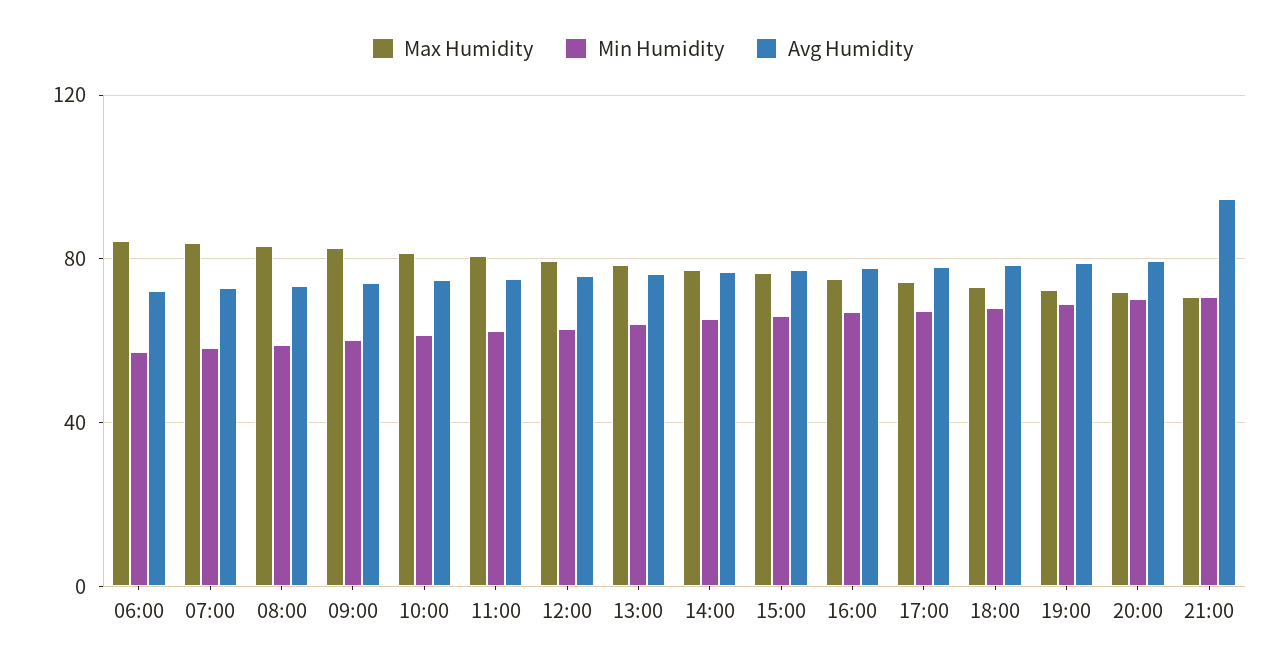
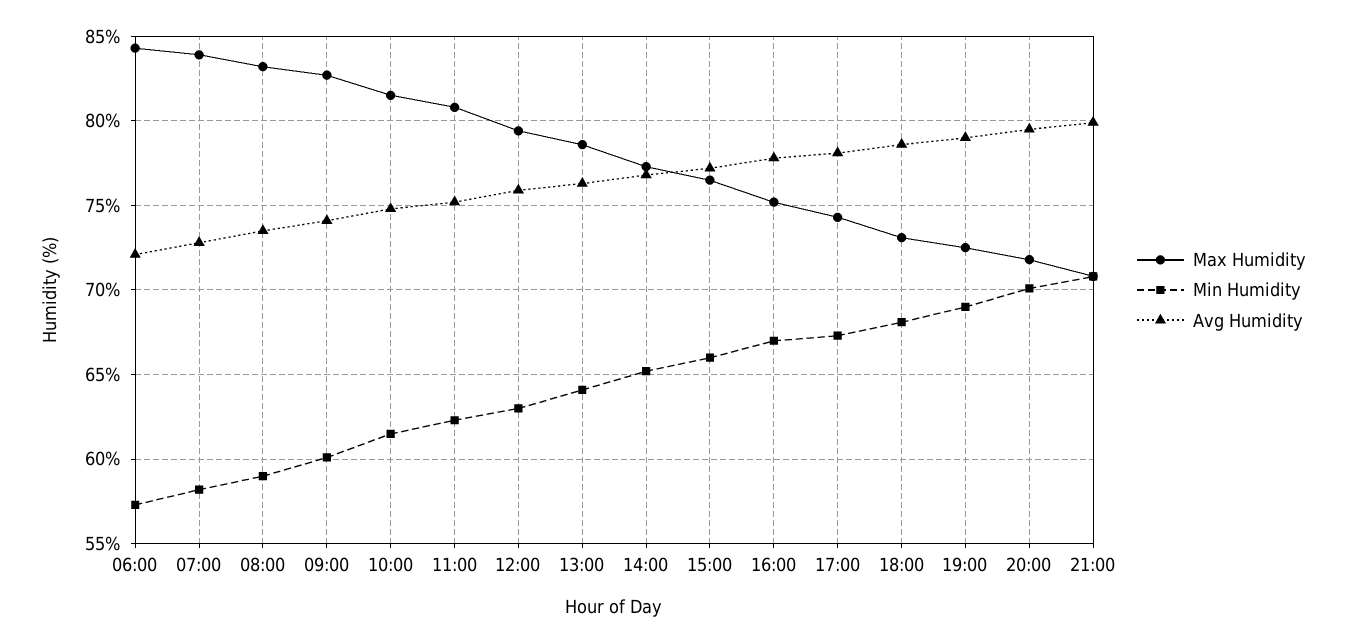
  {
    "Max Humidity": {
      "06:00": 84.5,
      "07:00": 84,
      "08:00": 83,
      "09:00": 82.5,
      "10:00": 81.5,
      "11:00": 81,
      "12:00": 79.5,
      "13:00": 78.5,
      "14:00": 77.5,
      "15:00": 76.5,
      "16:00": 75,
      "17:00": 74.5,
      "18:00": 73,
      "19:00": 72.5,
      "20:00": 72,
      "21:00": 71
    },
    "Min Humidity": {
      "06:00": 57.5,
      "07:00": 58,
      "08:00": 59,
      "09:00": 60,
      "10:00": 61.5,
      "11:00": 62.5,
      "12:00": 63,
      "13:00": 64,
      "14:00": 65,
      "15:00": 66,
      "16:00": 67,
      "17:00": 67.5,
      "18:00": 68,
      "19:00": 69,
      "20:00": 70,
      "21:00": 71
    },
    "Avg Humidity": {
      "06:00": 72,
      "07:00": 73,
      "08:00": 73.5,
      "09:00": 74,
      "10:00": 75,
      "11:00": 75,
      "12:00": 76,
      "13:00": 76.5,
      "14:00": 77,
      "15:00": 77,
      "16:00": 78,
      "17:00": 78,
      "18:00": 78.5,
      "19:00": 79,
      "20:00": 79.5,
-     "21:00": 95
+     "21:00": 80
    }
  }

